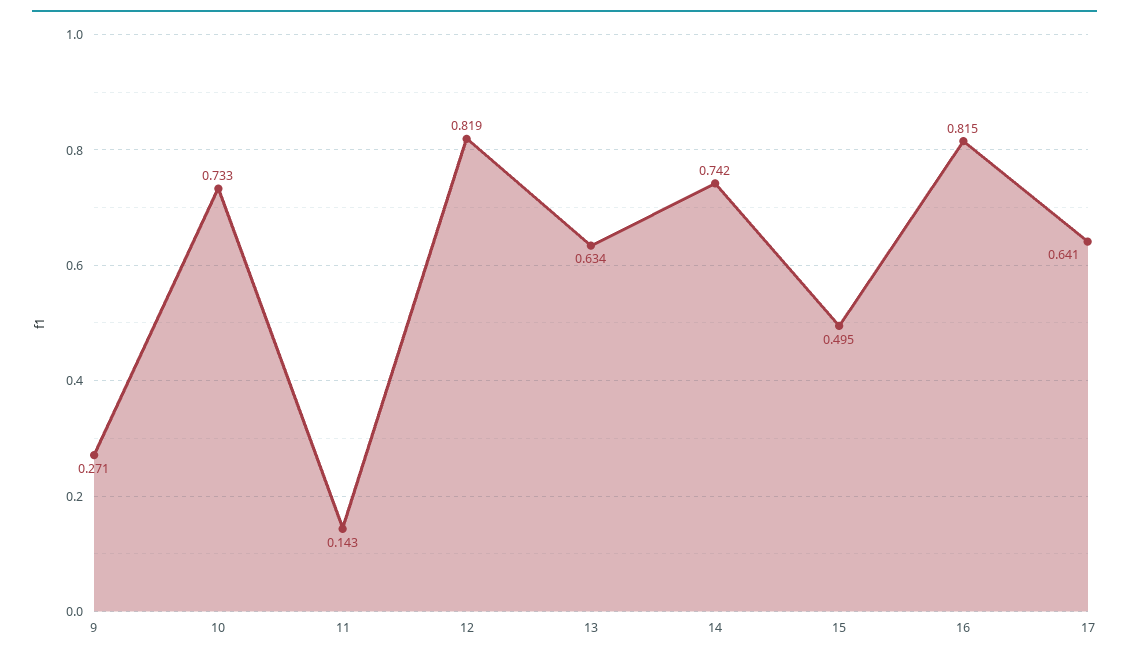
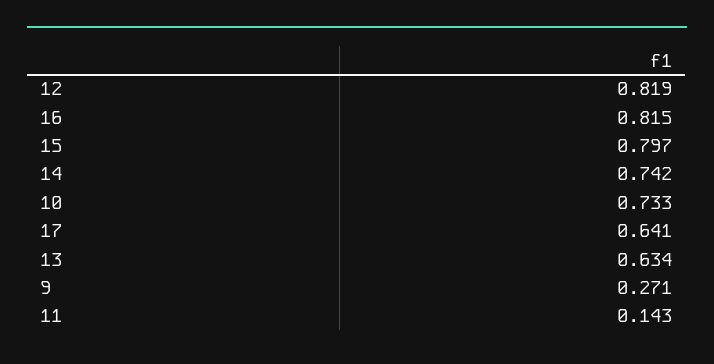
  {
    "9": 0.271,
    "10": 0.733,
    "11": 0.143,
    "12": 0.819,
    "13": 0.634,
    "14": 0.742,
-   "15": 0.495,
+   "15": 0.797,
    "16": 0.815,
    "17": 0.641
  }

